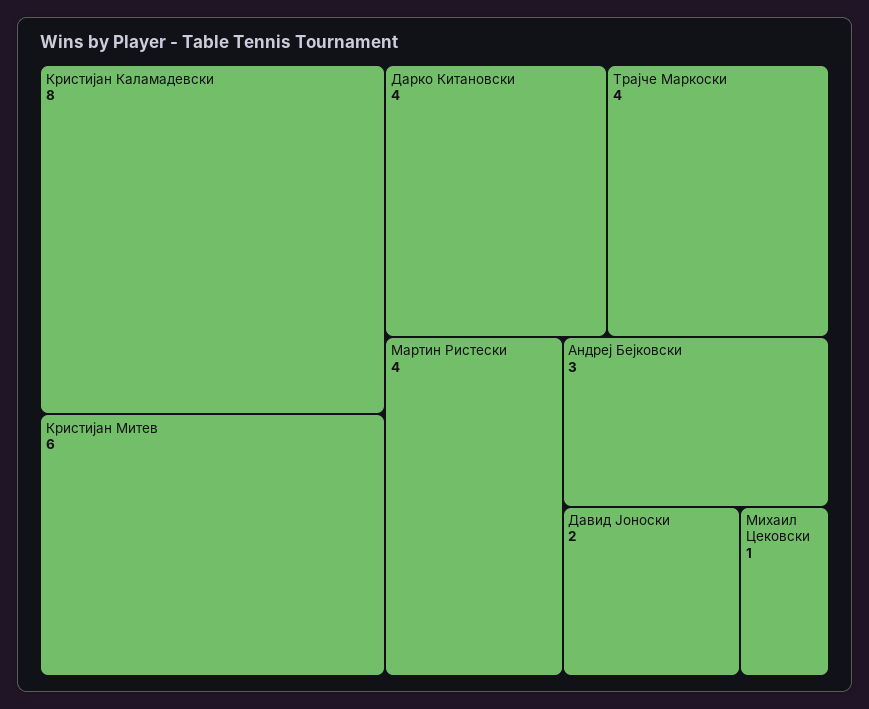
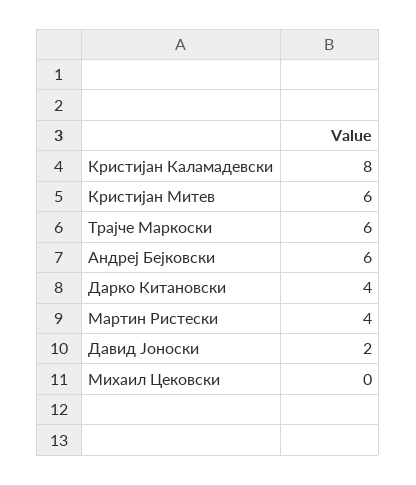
  {
    "Кристијан Каламадевски": 8,
    "Кристијан Митев": 6,
    "Дарко Китановски": 4,
-   "Трајче Маркоски": 4,
+   "Трајче Маркоски": 6,
    "Мартин Ристески": 4,
-   "Андреј Бејковски": 3,
+   "Андреј Бејковски": 6,
    "Давид Јоноски": 2,
-   "Михаил Цековски": 1
+   "Михаил Цековски": 0
  }

